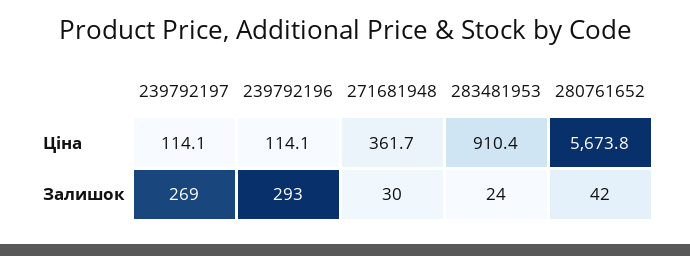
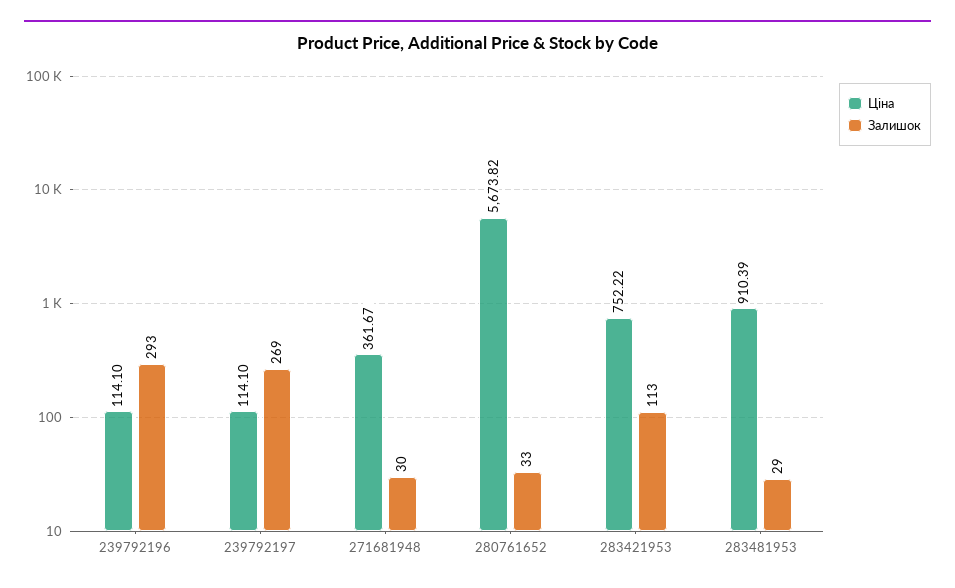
  {
    "Ціна": {
      "239792197": 114.1,
      "239792196": 114.1,
      "271681948": 361.67,
      "283481953": 910.39,
-     "280761652": 5673.82
+     "280761652": 5673.82,
+     "283421953": 752.22
    },
    "Залишок": {
      "239792197": 269,
      "239792196": 293,
      "271681948": 30,
-     "283481953": 24,
+     "283481953": 29,
-     "280761652": 42
+     "280761652": 33,
+     "283421953": 113
    }
  }

